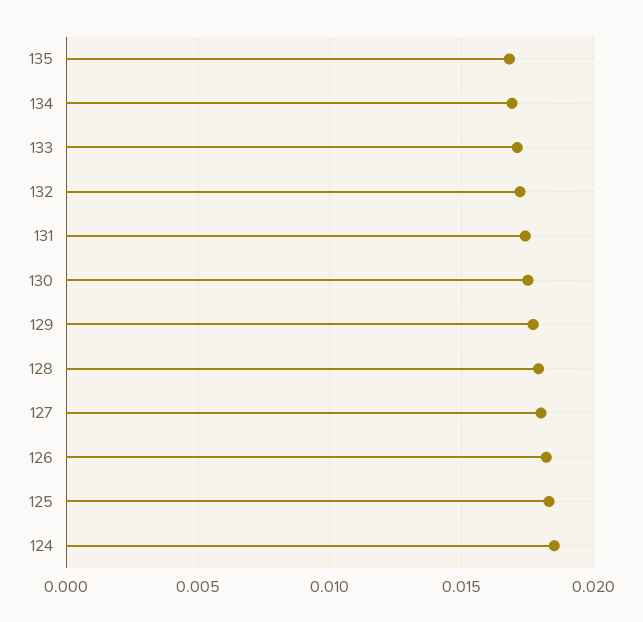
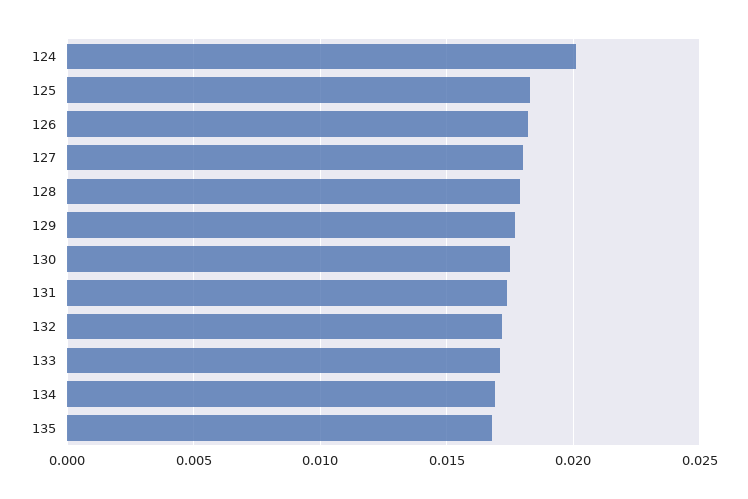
  {
    "135": 0.017,
    "134": 0.017,
    "133": 0.017,
    "132": 0.017,
    "131": 0.0175,
    "130": 0.0175,
    "129": 0.0175,
    "128": 0.018,
    "127": 0.018,
    "126": 0.018,
    "125": 0.0185,
-   "124": 0.0185
+   "124": 0.02
  }

